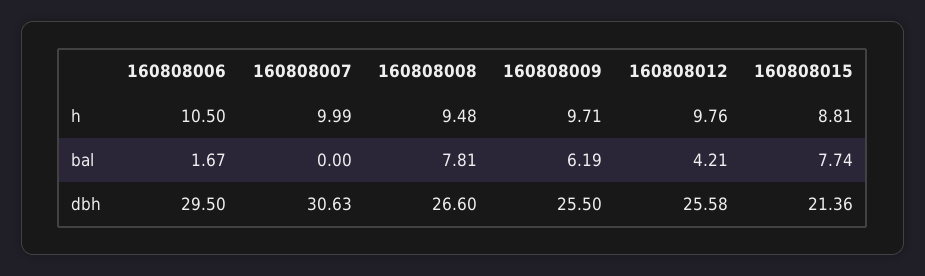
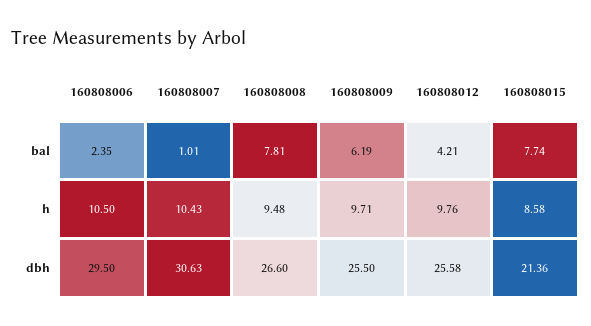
  {
    "160808006": {
      "h": 10.5,
-     "bal": 1.67,
+     "bal": 2.35,
      "dbh": 29.5
    },
    "160808007": {
-     "h": 9.99,
+     "h": 10.43,
-     "bal": 0,
+     "bal": 1.01,
      "dbh": 30.63
    },
    "160808008": {
      "h": 9.48,
      "bal": 7.81,
      "dbh": 26.6
    },
    "160808009": {
      "h": 9.71,
      "bal": 6.19,
      "dbh": 25.5
    },
    "160808012": {
      "h": 9.76,
      "bal": 4.21,
      "dbh": 25.58
    },
    "160808015": {
-     "h": 8.81,
+     "h": 8.58,
      "bal": 7.74,
      "dbh": 21.36
    }
  }

